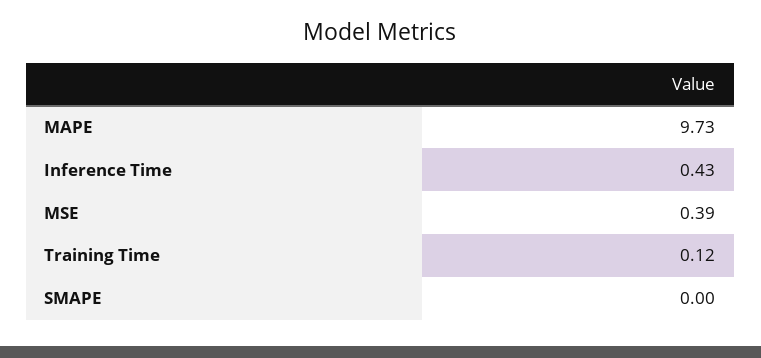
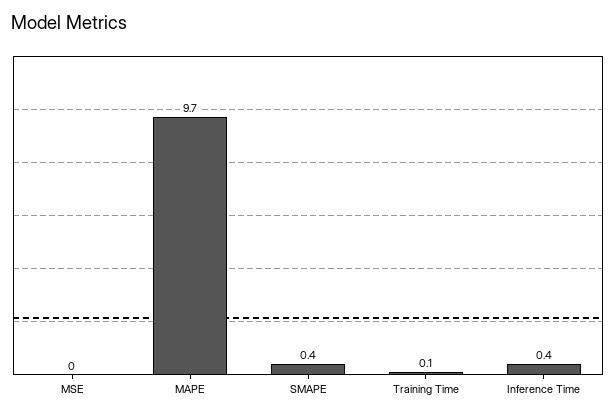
  {
    "MAPE": 9.73,
    "Inference Time": 0.43,
-   "MSE": 0.39,
+   "MSE": 0,
    "Training Time": 0.12,
-   "SMAPE": 0
+   "SMAPE": 0.4
  }

